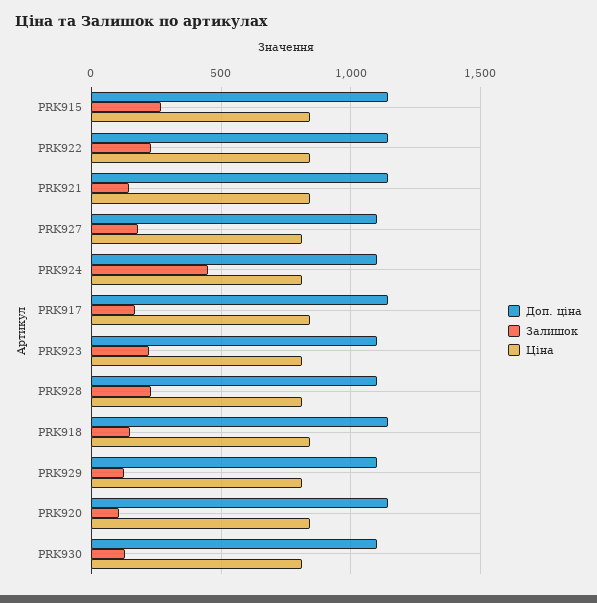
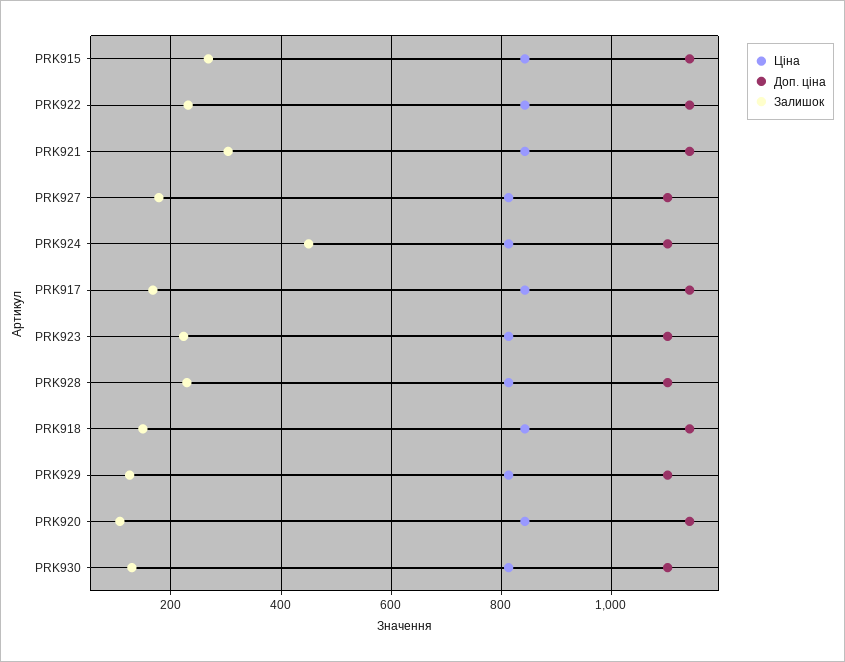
  {
    "Доп. ціна": {
      "PRK915": 1140,
      "PRK922": 1140,
      "PRK921": 1140,
      "PRK927": 1100,
      "PRK924": 1100,
      "PRK917": 1140,
      "PRK923": 1100,
      "PRK928": 1100,
      "PRK918": 1140,
      "PRK929": 1100,
      "PRK920": 1140,
      "PRK930": 1100
    },
    "Залишок": {
      "PRK915": 260,
      "PRK922": 240,
-     "PRK921": 150,
+     "PRK921": 300,
      "PRK927": 180,
      "PRK924": 460,
      "PRK917": 160,
      "PRK923": 220,
      "PRK928": 220,
      "PRK918": 140,
      "PRK929": 120,
      "PRK920": 100,
      "PRK930": 120
    },
    "Ціна": {
      "PRK915": 840,
      "PRK922": 840,
      "PRK921": 840,
      "PRK927": 820,
      "PRK924": 820,
      "PRK917": 840,
      "PRK923": 820,
      "PRK928": 820,
      "PRK918": 840,
      "PRK929": 820,
      "PRK920": 840,
      "PRK930": 820
    }
  }

